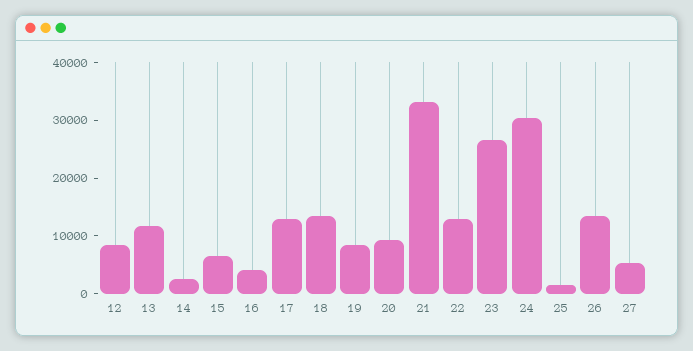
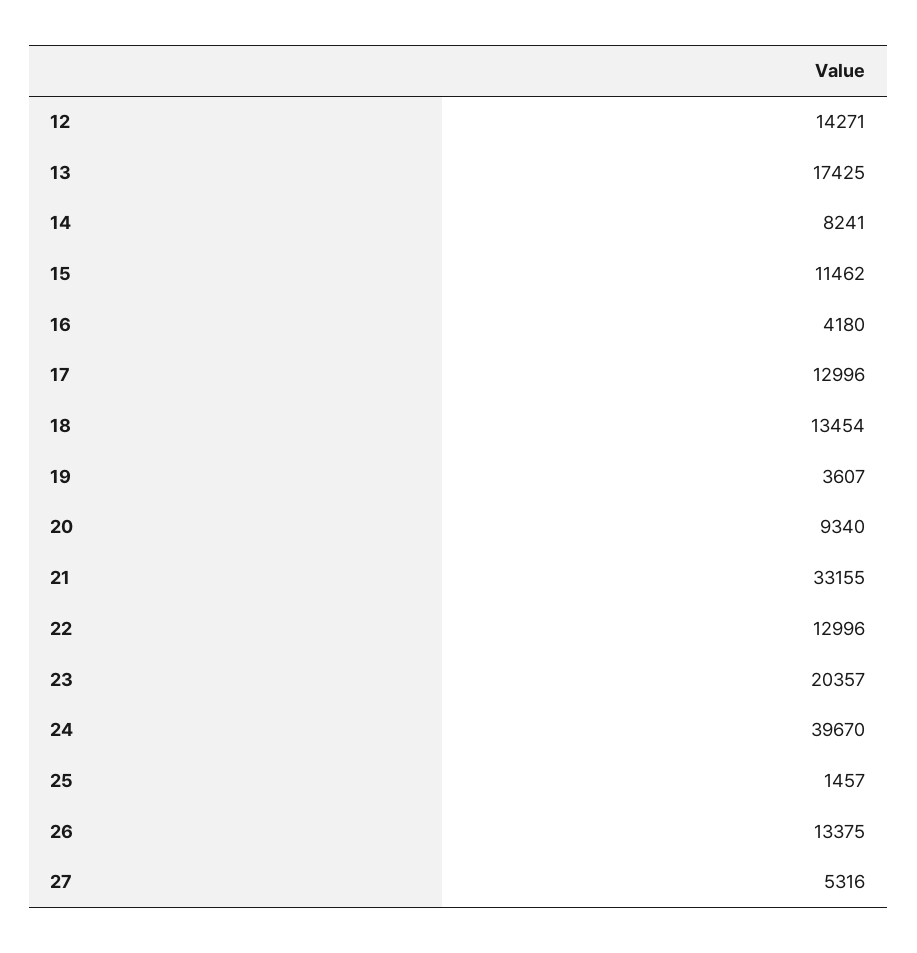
  {
-   "12": 8000,
+   "12": 14271,
-   "13": 12000,
+   "13": 17425,
-   "14": 2000,
+   "14": 8241,
-   "15": 6000,
+   "15": 11462,
    "16": 4180,
    "17": 12996,
    "18": 13454,
-   "19": 8000,
+   "19": 3607,
    "20": 9340,
    "21": 33155,
    "22": 12996,
-   "23": 26000,
+   "23": 20357,
-   "24": 30000,
+   "24": 39670,
    "25": 1457,
    "26": 13375,
    "27": 5316
  }

